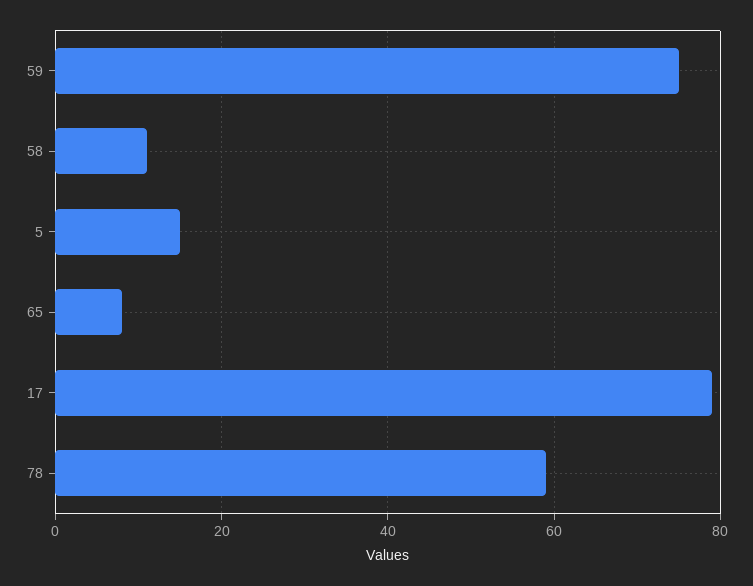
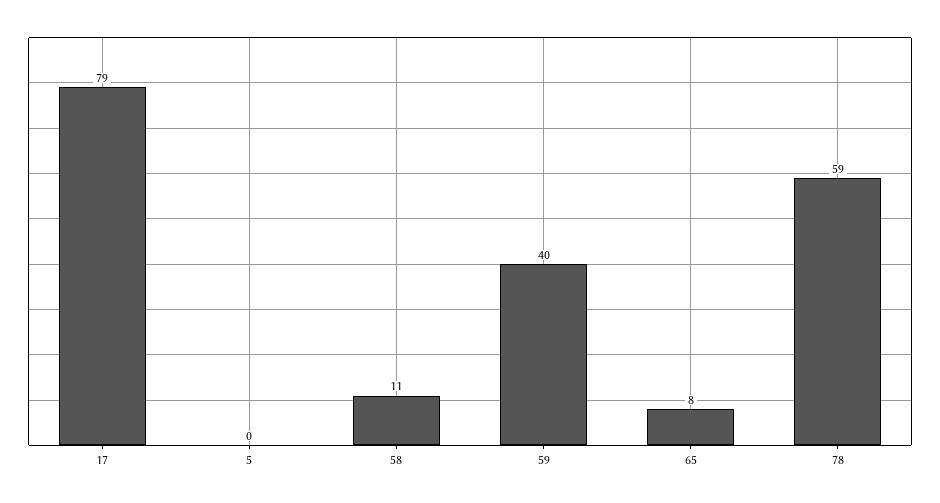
  {
-   "59": 75,
+   "59": 40,
    "58": 11,
-   "5": 15,
+   "5": 0,
    "65": 8,
    "17": 79,
    "78": 59
  }

